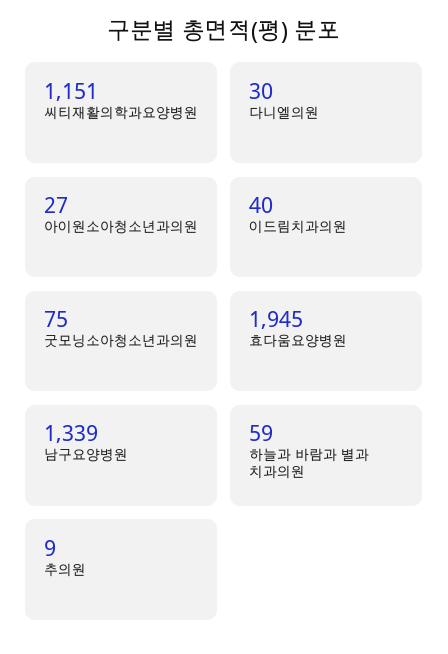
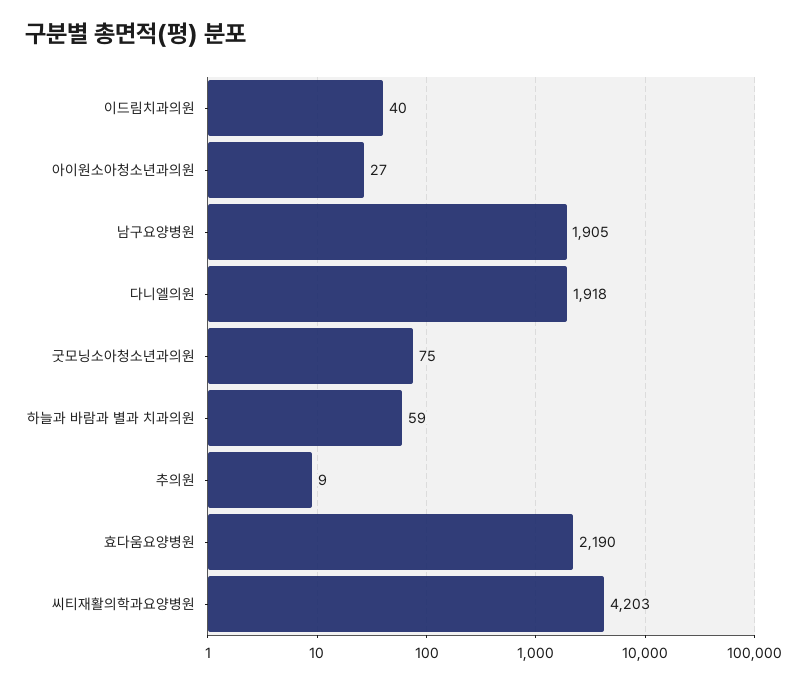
  {
-   "씨티재활의학과요양병원": 1151,
+   "씨티재활의학과요양병원": 4203,
-   "다니엘의원": 30,
+   "다니엘의원": 1918,
    "아이원소아청소년과의원": 27,
    "이드림치과의원": 40,
    "굿모닝소아청소년과의원": 75,
-   "효다움요양병원": 1945,
+   "효다움요양병원": 2190,
-   "남구요양병원": 1339,
+   "남구요양병원": 1905,
    "하늘과 바람과 별과 치과의원": 59,
    "추의원": 9
  }

